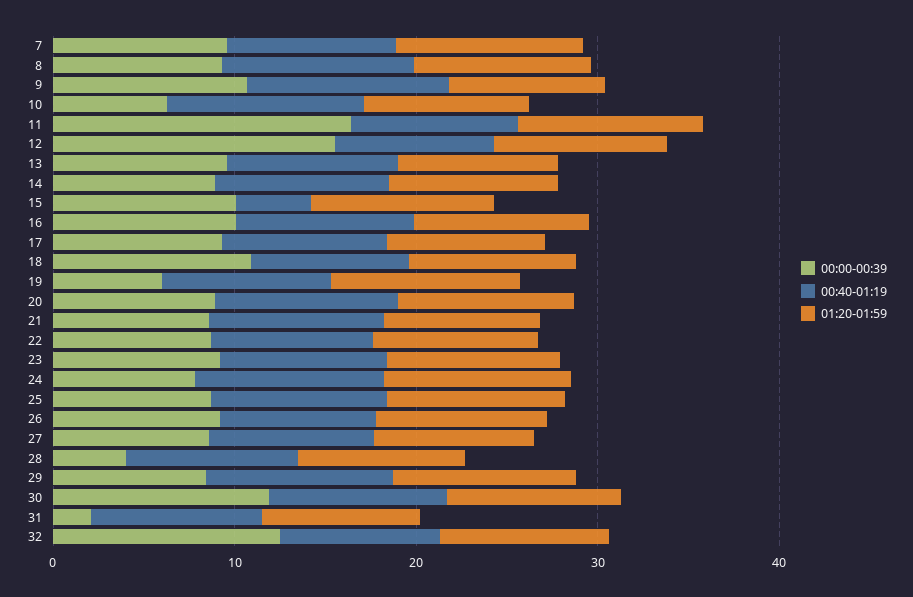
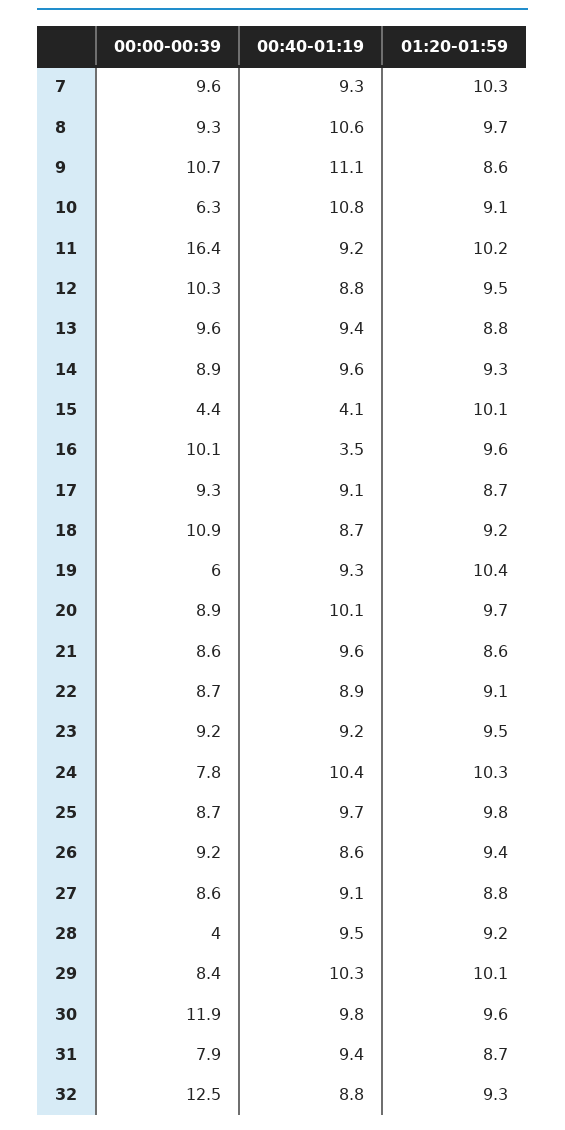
  {
    "00:00-00:39": {
      "7": 9.6,
      "8": 9.3,
      "9": 10.7,
      "10": 6.3,
      "11": 16.4,
-     "12": 16,
+     "12": 10.3,
      "13": 9.6,
      "14": 8.9,
-     "15": 10,
+     "15": 4.4,
      "16": 10.1,
      "17": 9.3,
      "18": 10.9,
      "19": 6,
      "20": 8.9,
      "21": 8.6,
      "22": 8.7,
      "23": 9.2,
      "24": 7.8,
      "25": 8.7,
      "26": 9.2,
      "27": 8.6,
      "28": 4,
      "29": 8.4,
      "30": 11.9,
-     "31": 2,
+     "31": 7.9,
      "32": 12.5
    },
    "00:40-01:19": {
      "7": 9.3,
      "8": 10.6,
      "9": 11.1,
      "10": 10.8,
      "11": 9.2,
      "12": 8.8,
      "13": 9.4,
      "14": 9.6,
      "15": 4.1,
-     "16": 10,
+     "16": 3.5,
      "17": 9.1,
      "18": 8.7,
      "19": 9.3,
      "20": 10.1,
      "21": 9.6,
      "22": 8.9,
      "23": 9.2,
      "24": 10.4,
      "25": 9.7,
      "26": 8.6,
      "27": 9.1,
      "28": 9.5,
      "29": 10.3,
      "30": 9.8,
      "31": 9.4,
      "32": 8.8
    },
    "01:20-01:59": {
      "7": 10.3,
      "8": 9.7,
      "9": 8.6,
      "10": 9.1,
      "11": 10.2,
      "12": 9.5,
      "13": 8.8,
      "14": 9.3,
      "15": 10.1,
      "16": 9.6,
      "17": 8.7,
      "18": 9.2,
      "19": 10.4,
      "20": 9.7,
      "21": 8.6,
      "22": 9.1,
      "23": 9.5,
      "24": 10.3,
      "25": 9.8,
      "26": 9.4,
      "27": 8.8,
      "28": 9.2,
      "29": 10.1,
      "30": 9.6,
      "31": 8.7,
      "32": 9.3
    }
  }

